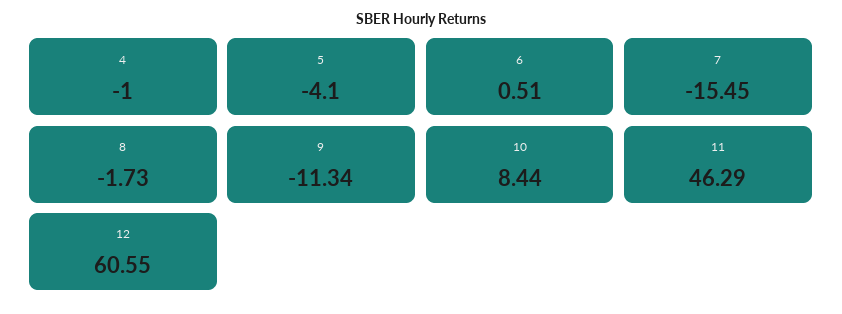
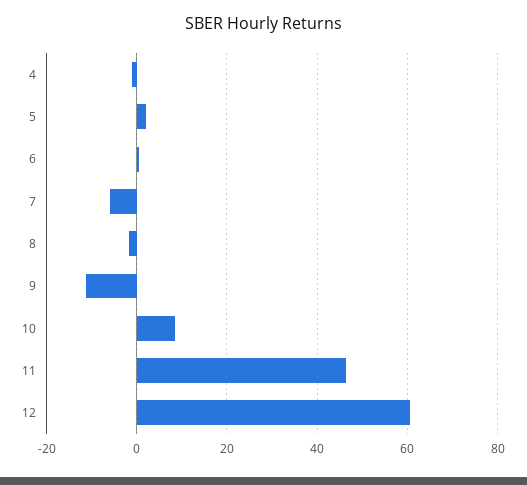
  {
    "4": -1,
-   "5": -4.1,
+   "5": 2,
    "6": 0.51,
-   "7": -15.45,
+   "7": -6,
    "8": -1.73,
    "9": -11.34,
    "10": 8.44,
    "11": 46.29,
    "12": 60.55
  }

